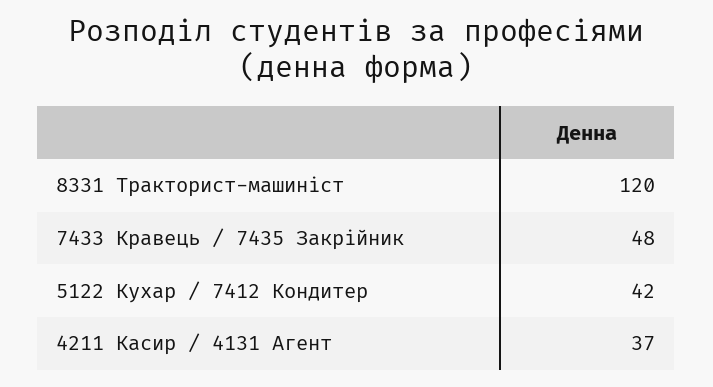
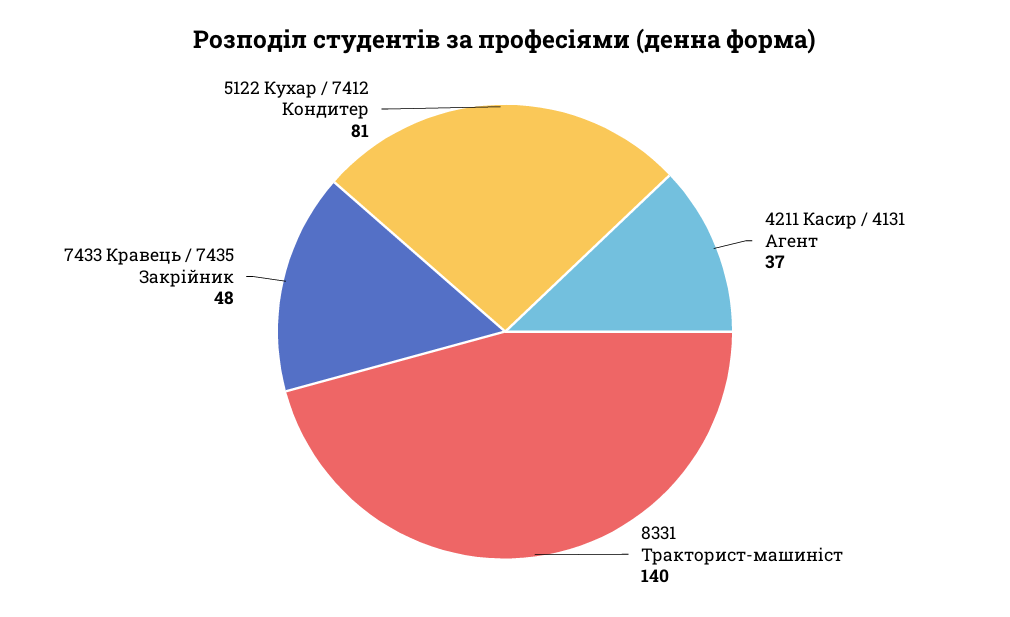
  {
-   "8331 Тракторист-машиніст": 120,
+   "8331 Тракторист-машиніст": 140,
    "7433 Кравець / 7435 Закрійник": 48,
-   "5122 Кухар / 7412 Кондитер": 42,
+   "5122 Кухар / 7412 Кондитер": 81,
    "4211 Касир / 4131 Агент": 37
  }

